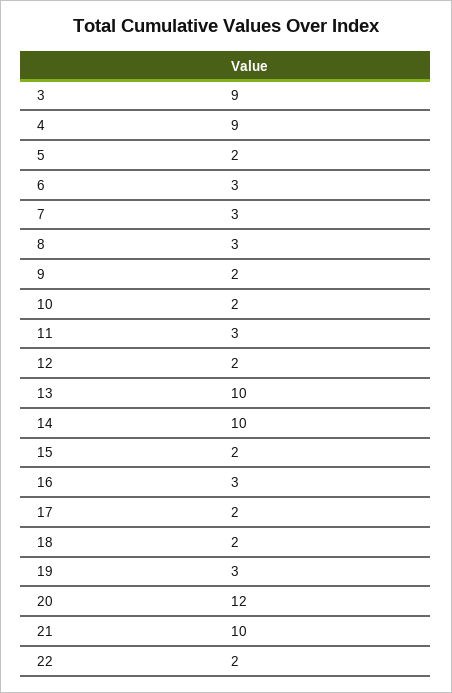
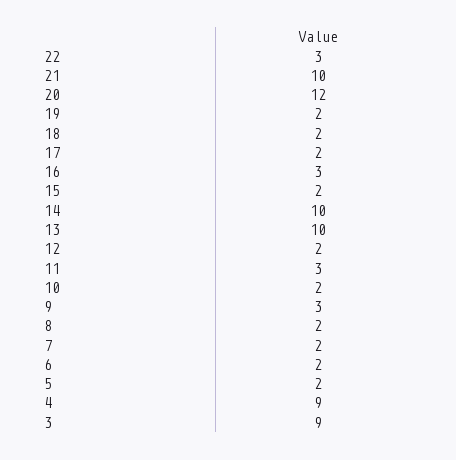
  {
    "3": 9,
    "4": 9,
    "5": 2,
-   "6": 3,
+   "6": 2,
-   "7": 3,
+   "7": 2,
-   "8": 3,
+   "8": 2,
-   "9": 2,
+   "9": 3,
    "10": 2,
    "11": 3,
    "12": 2,
    "13": 10,
    "14": 10,
    "15": 2,
    "16": 3,
    "17": 2,
    "18": 2,
-   "19": 3,
+   "19": 2,
    "20": 12,
    "21": 10,
-   "22": 2
+   "22": 3
  }

